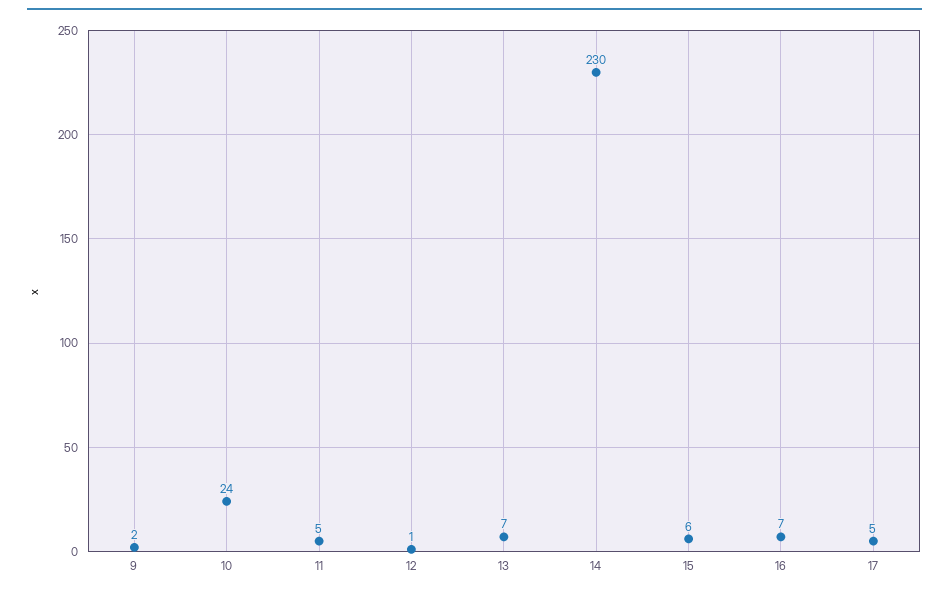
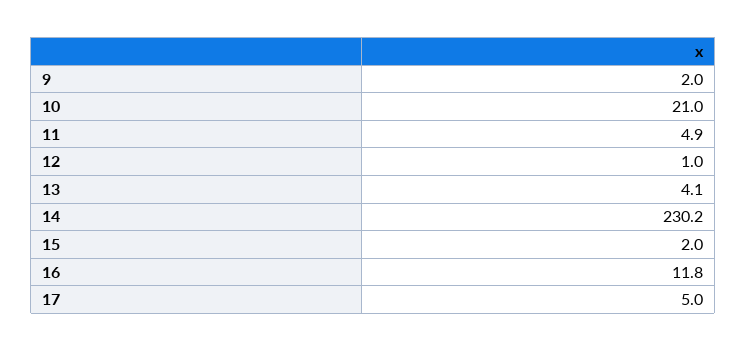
  {
    "9": 2,
-   "10": 24,
+   "10": 21,
    "11": 4.9,
    "12": 1,
-   "13": 7,
+   "13": 4.1,
    "14": 230.2,
-   "15": 6,
+   "15": 2,
-   "16": 7,
+   "16": 11.8,
    "17": 5
  }

